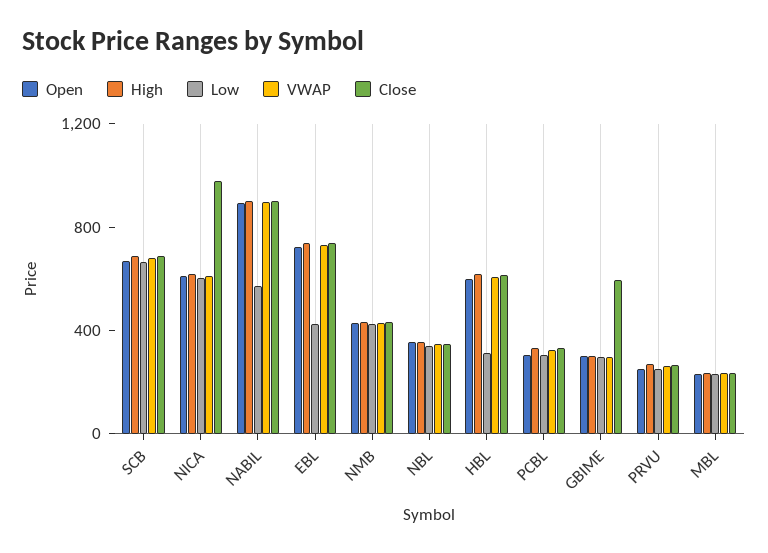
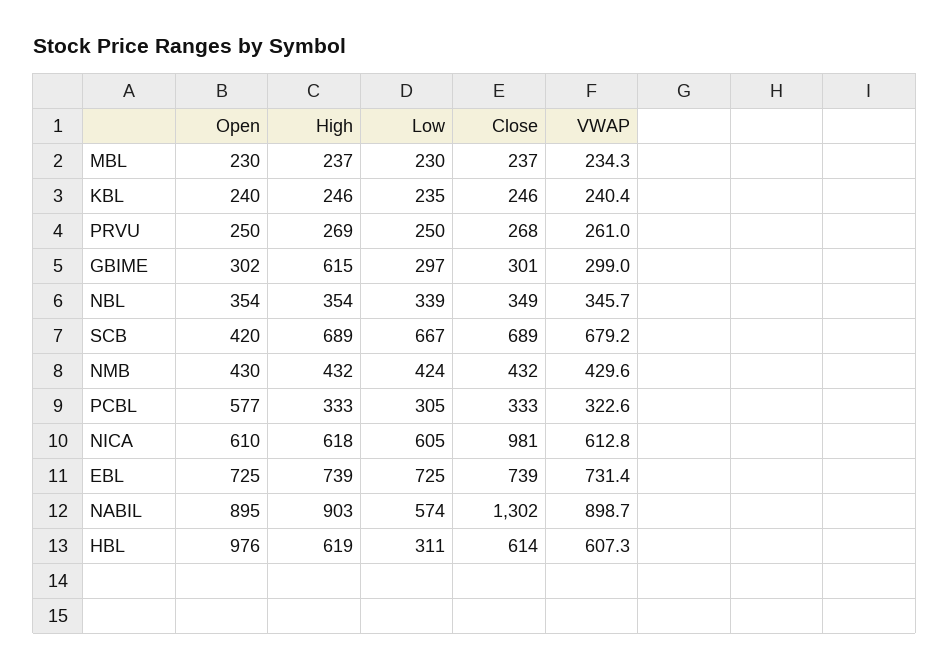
  {
    "Open": {
-     "SCB": 700,
+     "SCB": 420,
      "NICA": 610,
      "NABIL": 895,
      "EBL": 725,
      "NMB": 430,
      "NBL": 354,
-     "HBL": 600,
+     "HBL": 976,
-     "PCBL": 300,
+     "PCBL": 577,
      "GBIME": 302,
      "PRVU": 250,
-     "MBL": 230
+     "MBL": 230,
+     "KBL": 240
    },
    "High": {
      "SCB": 689,
      "NICA": 618,
      "NABIL": 903,
      "EBL": 739,
      "NMB": 432,
      "NBL": 354,
      "HBL": 619,
      "PCBL": 333,
-     "GBIME": 300,
+     "GBIME": 615,
      "PRVU": 269,
-     "MBL": 237
+     "MBL": 237,
+     "KBL": 246
    },
    "Low": {
      "SCB": 667,
      "NICA": 605,
      "NABIL": 574,
-     "EBL": 400,
+     "EBL": 725,
      "NMB": 424,
      "NBL": 339,
      "HBL": 311,
      "PCBL": 305,
      "GBIME": 297,
      "PRVU": 250,
-     "MBL": 230
+     "MBL": 230,
+     "KBL": 235
    },
    "VWAP": {
      "SCB": 679.2,
      "NICA": 612.8,
      "NABIL": 898.7,
      "EBL": 731.4,
      "NMB": 429.6,
      "NBL": 345.7,
      "HBL": 607.3,
      "PCBL": 322.6,
      "GBIME": 299,
      "PRVU": 261,
-     "MBL": 234.3
+     "MBL": 234.3,
+     "KBL": 240.4
    },
    "Close": {
      "SCB": 689,
      "NICA": 981,
-     "NABIL": 900,
+     "NABIL": 1302,
      "EBL": 739,
      "NMB": 432,
      "NBL": 349,
      "HBL": 614,
      "PCBL": 333,
-     "GBIME": 600,
+     "GBIME": 301,
      "PRVU": 268,
-     "MBL": 237
+     "MBL": 237,
+     "KBL": 246
    }
  }

